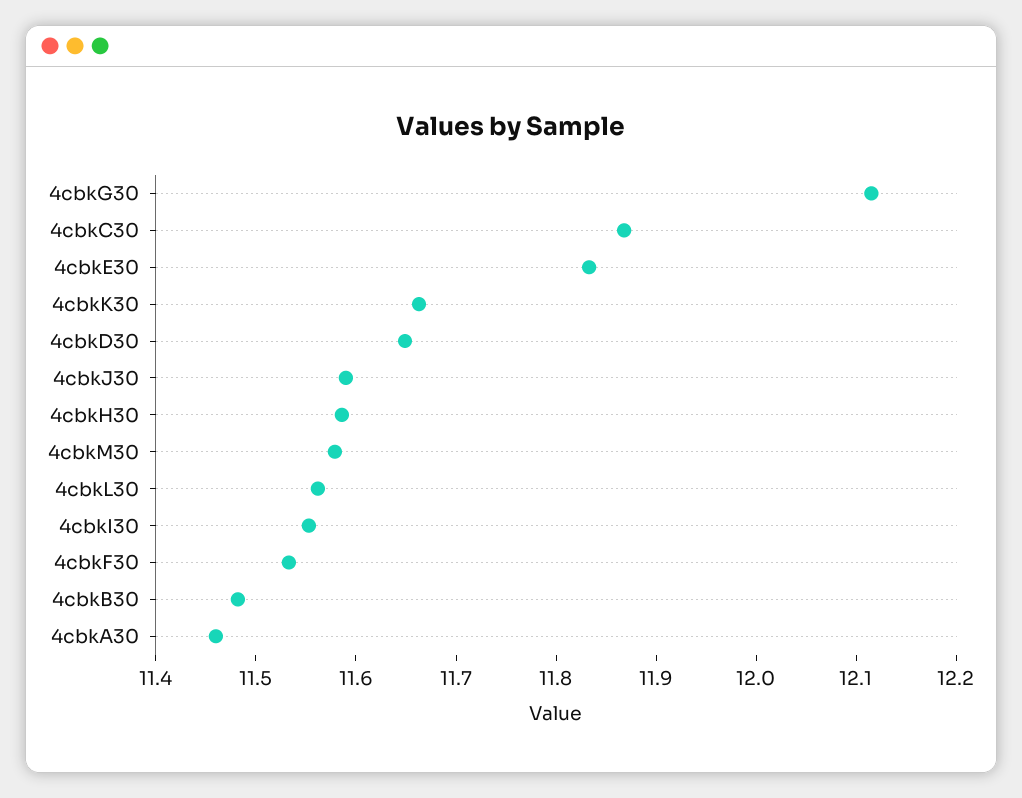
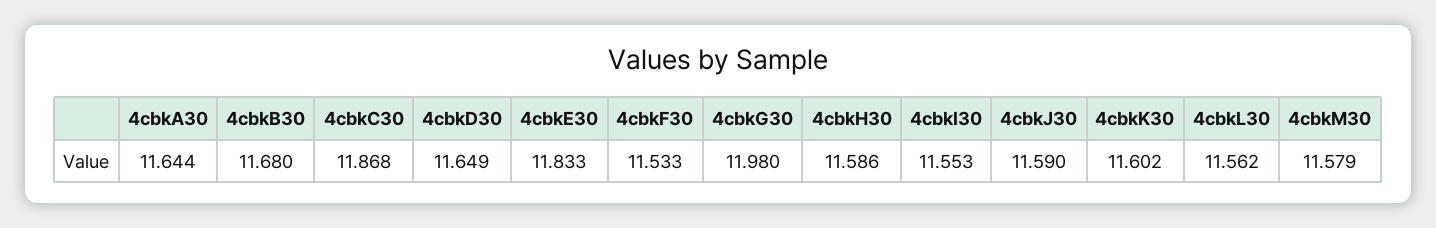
  {
-   "4cbkG30": 12.12,
+   "4cbkG30": 11.98,
    "4cbkC30": 11.868,
    "4cbkE30": 11.833,
-   "4cbkK30": 11.66,
+   "4cbkK30": 11.602,
    "4cbkD30": 11.649,
    "4cbkJ30": 11.59,
    "4cbkH30": 11.586,
    "4cbkM30": 11.579,
    "4cbkL30": 11.562,
    "4cbkI30": 11.553,
    "4cbkF30": 11.533,
-   "4cbkB30": 11.48,
+   "4cbkB30": 11.68,
-   "4cbkA30": 11.46
+   "4cbkA30": 11.644
  }

